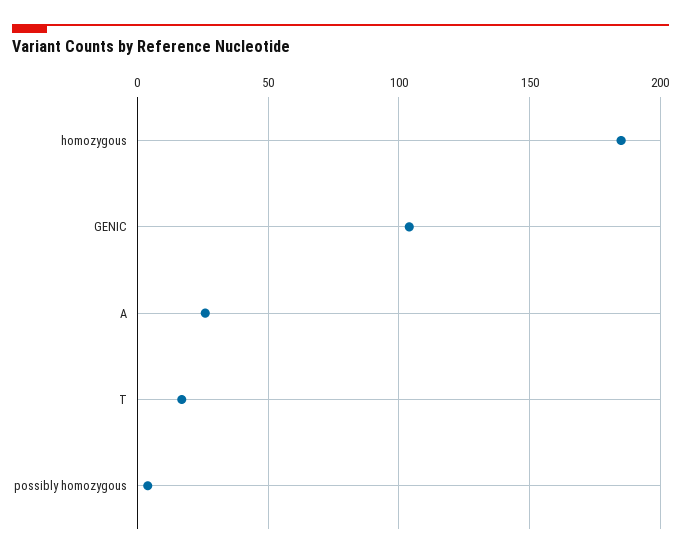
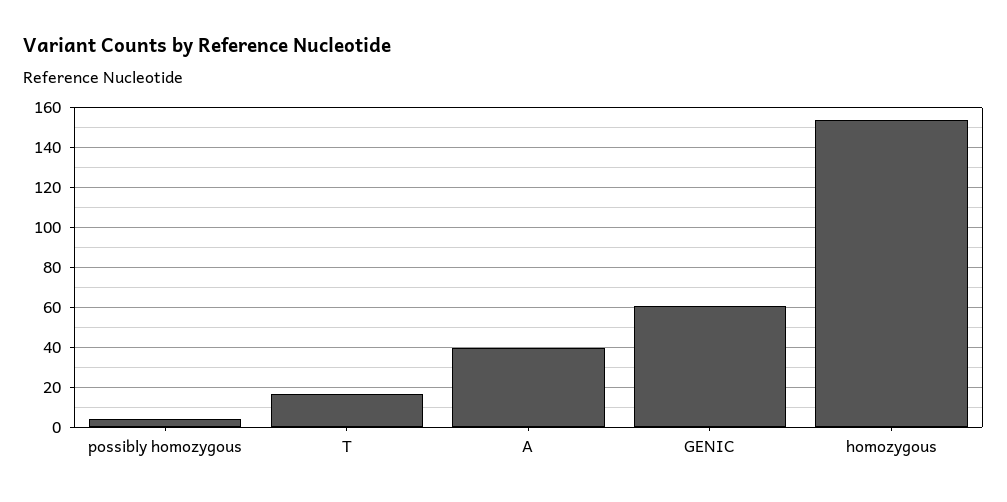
  {
-   "homozygous": 185,
+   "homozygous": 155,
-   "GENIC": 105,
+   "GENIC": 60,
-   "A": 25,
+   "A": 40,
    "T": 15,
    "possibly homozygous": 5
  }

